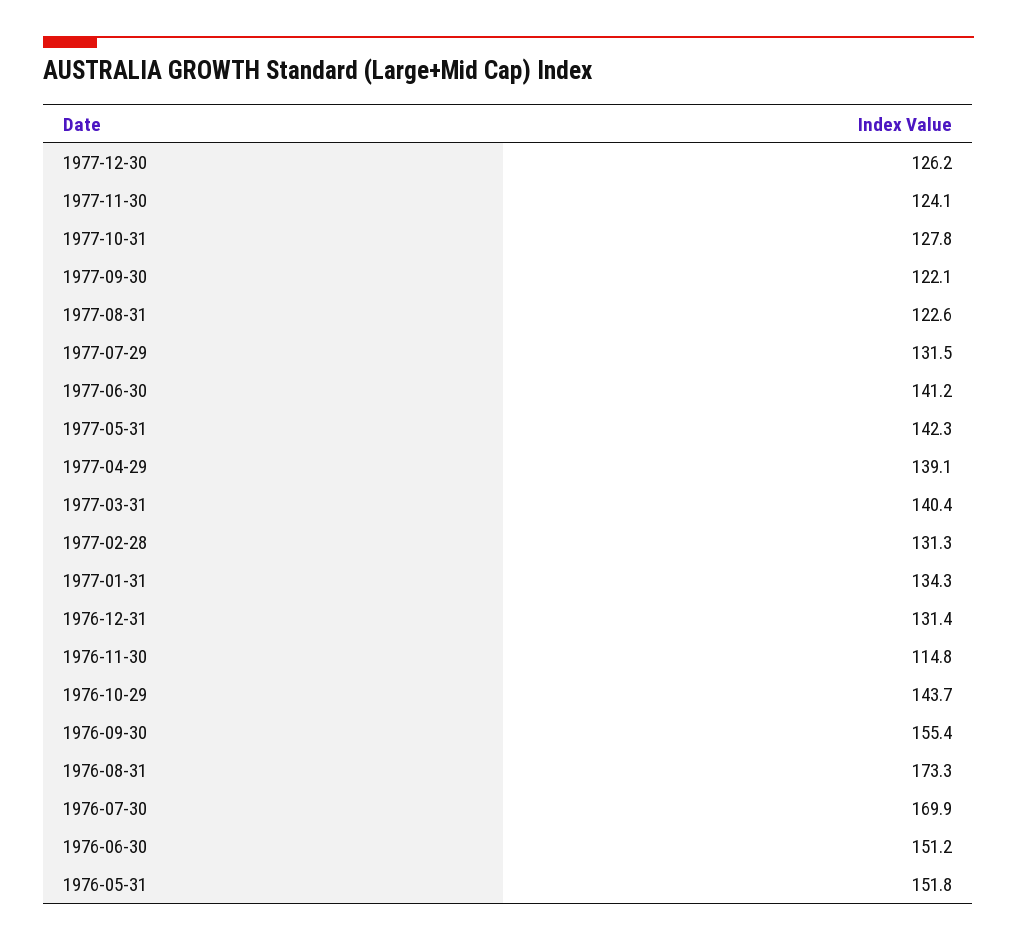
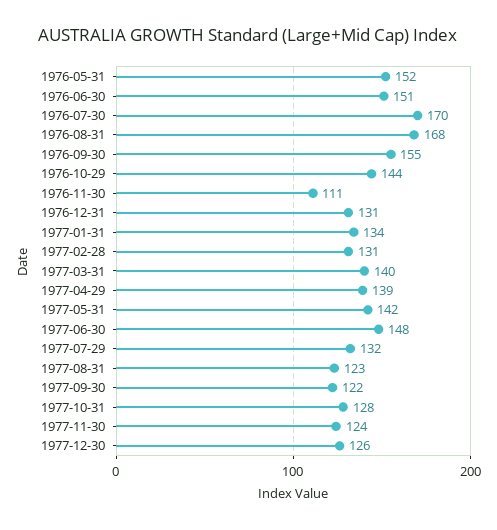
  {
    "1977-12-30": 126.2,
    "1977-11-30": 124.1,
    "1977-10-31": 127.8,
    "1977-09-30": 122.1,
    "1977-08-31": 122.6,
    "1977-07-29": 131.5,
-   "1977-06-30": 141.2,
+   "1977-06-30": 148,
    "1977-05-31": 142.3,
    "1977-04-29": 139.1,
    "1977-03-31": 140.4,
    "1977-02-28": 131.3,
    "1977-01-31": 134.3,
    "1976-12-31": 131.4,
-   "1976-11-30": 114.8,
+   "1976-11-30": 111,
    "1976-10-29": 143.7,
    "1976-09-30": 155.4,
-   "1976-08-31": 173.3,
+   "1976-08-31": 168,
    "1976-07-30": 169.9,
    "1976-06-30": 151.2,
    "1976-05-31": 151.8
  }

